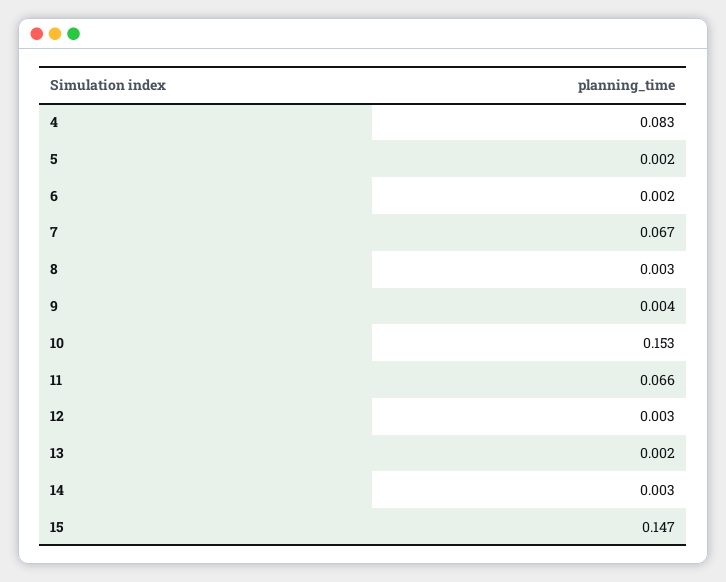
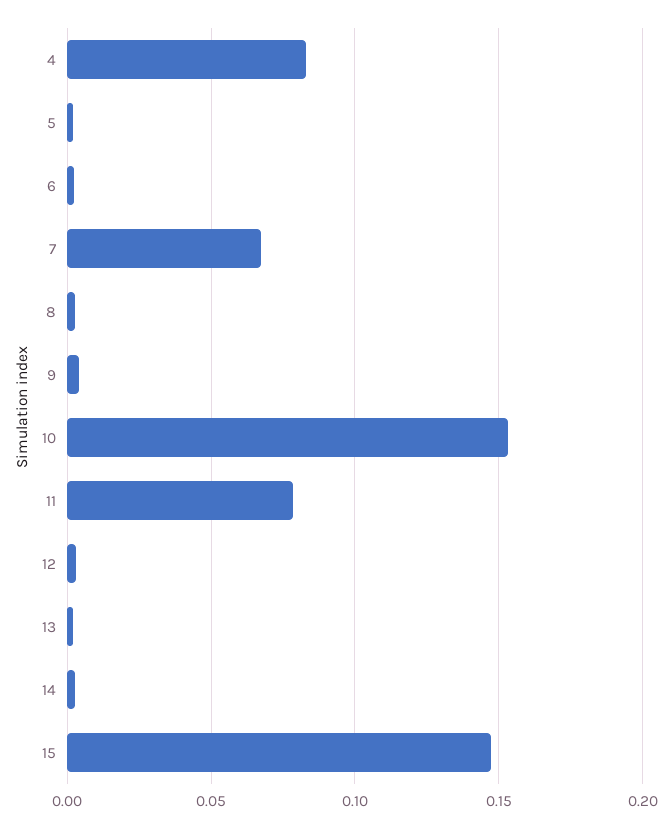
  {
    "4": 0.083,
    "5": 0.002,
    "6": 0.002,
    "7": 0.067,
    "8": 0.003,
    "9": 0.004,
    "10": 0.153,
-   "11": 0.066,
+   "11": 0.08,
    "12": 0.003,
    "13": 0.002,
    "14": 0.003,
    "15": 0.147
  }

